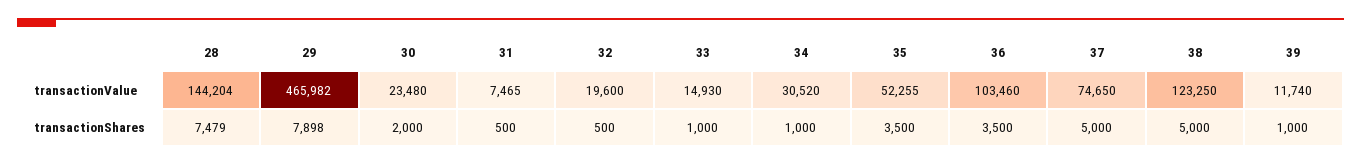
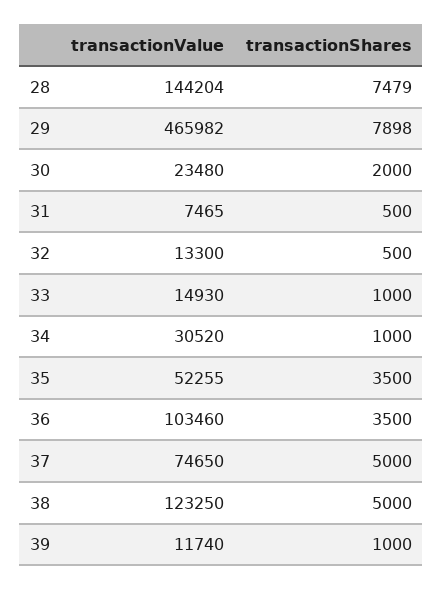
  {
    "28": {
      "transactionValue": 144204,
      "transactionShares": 7479
    },
    "29": {
      "transactionValue": 465982,
      "transactionShares": 7898
    },
    "30": {
      "transactionValue": 23480,
      "transactionShares": 2000
    },
    "31": {
      "transactionValue": 7465,
      "transactionShares": 500
    },
    "32": {
-     "transactionValue": 19600,
+     "transactionValue": 13300,
      "transactionShares": 500
    },
    "33": {
      "transactionValue": 14930,
      "transactionShares": 1000
    },
    "34": {
      "transactionValue": 30520,
      "transactionShares": 1000
    },
    "35": {
      "transactionValue": 52255,
      "transactionShares": 3500
    },
    "36": {
      "transactionValue": 103460,
      "transactionShares": 3500
    },
    "37": {
      "transactionValue": 74650,
      "transactionShares": 5000
    },
    "38": {
      "transactionValue": 123250,
      "transactionShares": 5000
    },
    "39": {
      "transactionValue": 11740,
      "transactionShares": 1000
    }
  }

